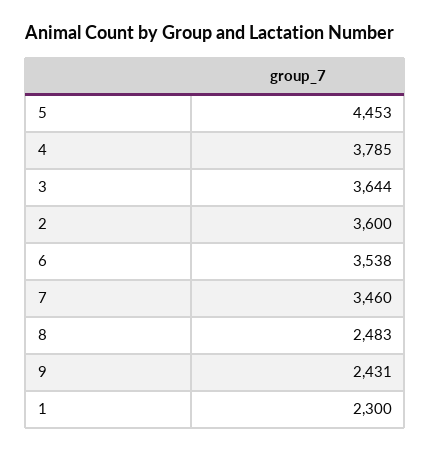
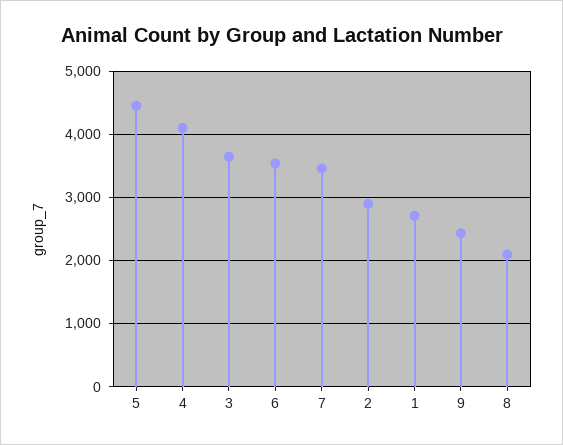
  {
    "5": 4453,
-   "4": 3785,
+   "4": 4100,
    "3": 3644,
-   "2": 3600,
+   "2": 2900,
    "6": 3538,
    "7": 3460,
-   "8": 2483,
+   "8": 2100,
    "9": 2431,
-   "1": 2300
+   "1": 2700
  }

